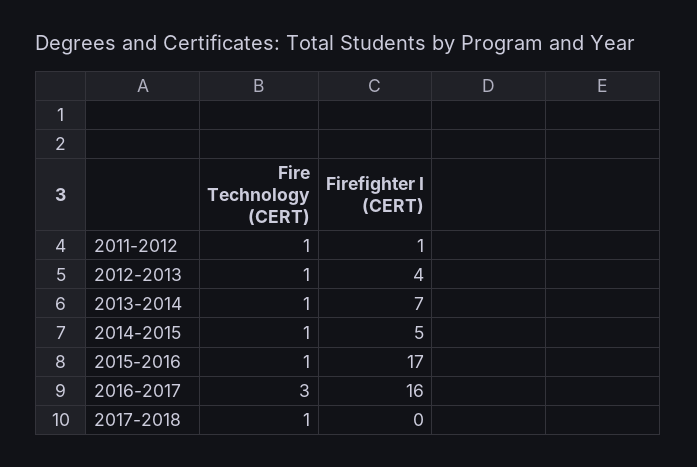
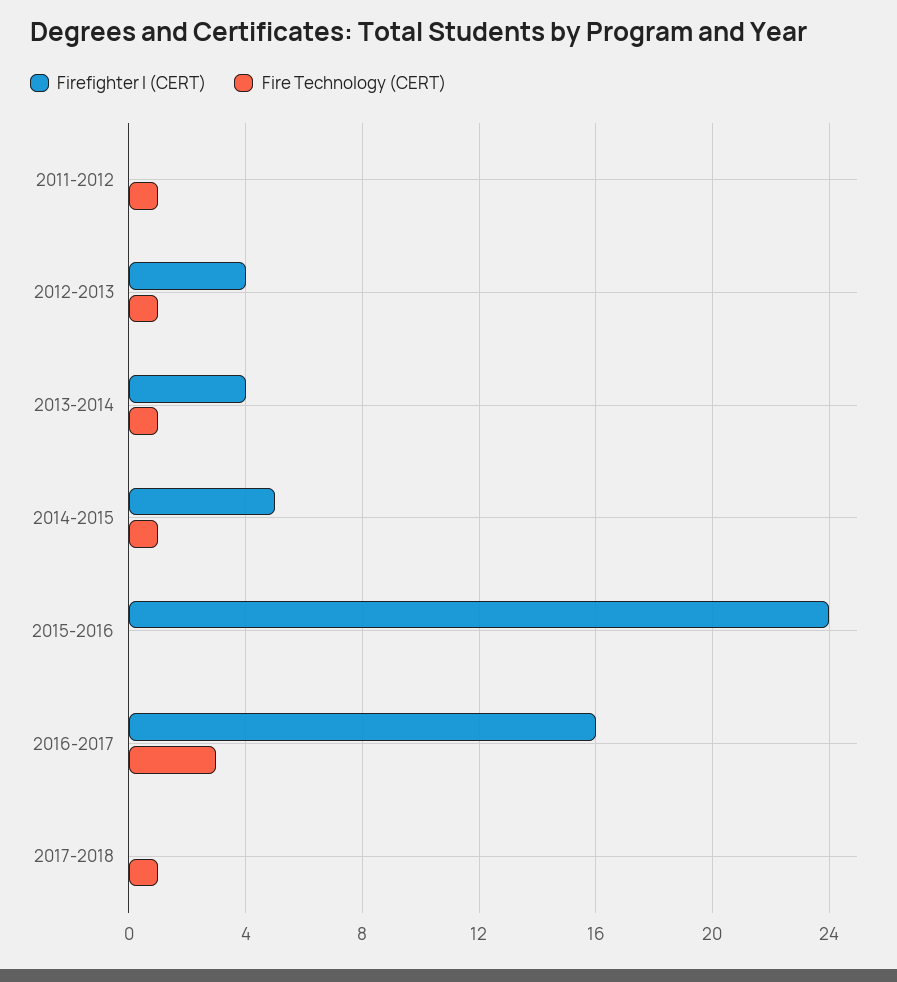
  {
    "Fire Technology (CERT)": {
      "2011-2012": 1,
      "2012-2013": 1,
      "2013-2014": 1,
      "2014-2015": 1,
-     "2015-2016": 1,
+     "2015-2016": 0,
      "2016-2017": 3,
      "2017-2018": 1
    },
    "Firefighter I (CERT)": {
-     "2011-2012": 1,
+     "2011-2012": 0,
      "2012-2013": 4,
-     "2013-2014": 7,
+     "2013-2014": 4,
      "2014-2015": 5,
-     "2015-2016": 17,
+     "2015-2016": 24,
      "2016-2017": 16,
      "2017-2018": 0
    }
  }

